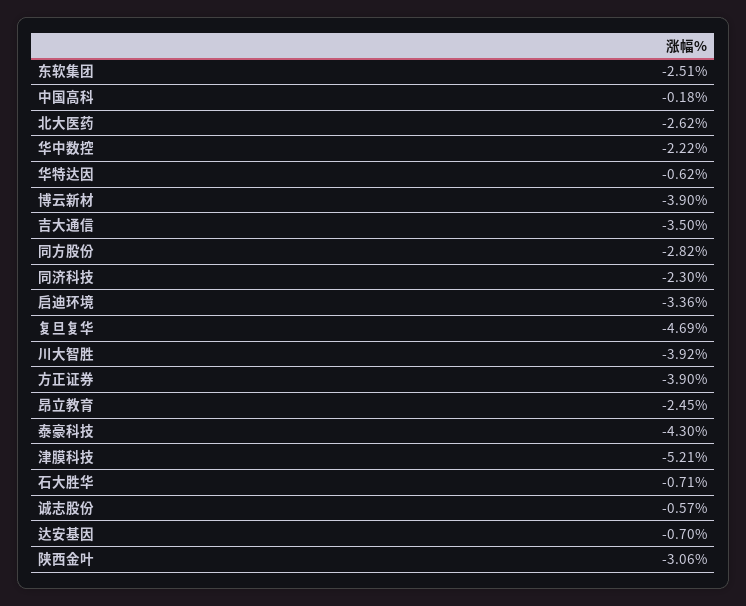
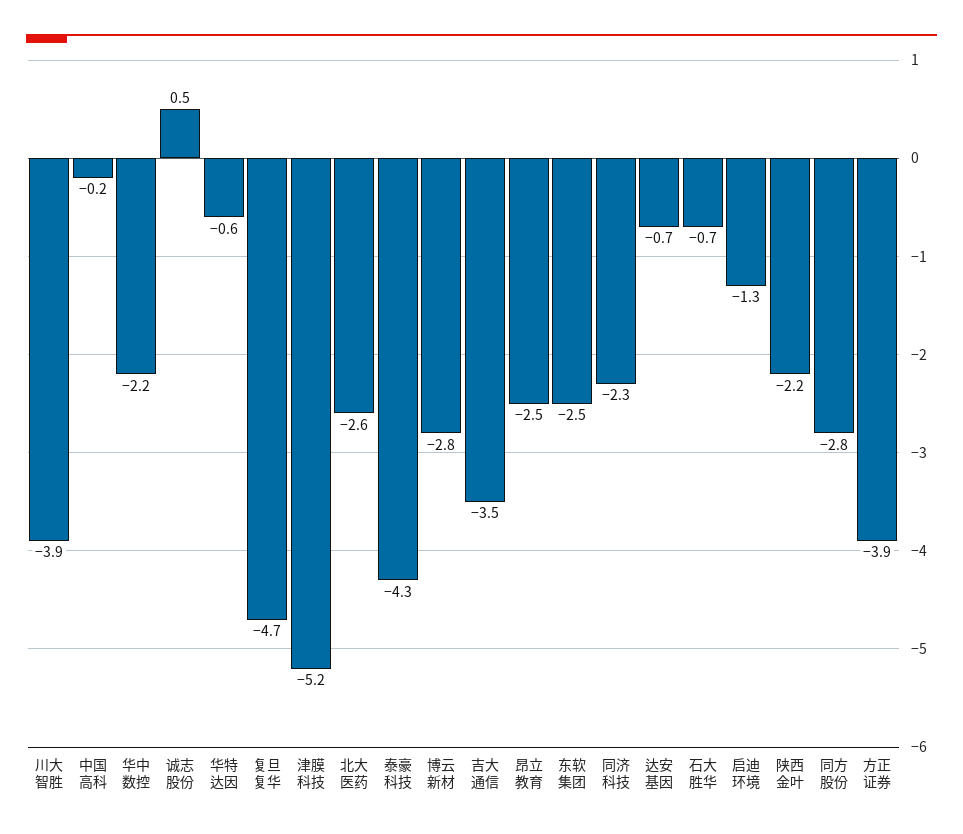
  {
    "东软集团": -2.51,
    "中国高科": -0.18,
    "北大医药": -2.62,
    "华中数控": -2.22,
    "华特达因": -0.62,
-   "博云新材": -3.9,
+   "博云新材": -2.8,
    "吉大通信": -3.5,
    "同方股份": -2.82,
    "同济科技": -2.3,
-   "启迪环境": -3.36,
+   "启迪环境": -1.3,
    "复旦复华": -4.69,
    "川大智胜": -3.92,
    "方正证券": -3.9,
    "昂立教育": -2.45,
    "泰豪科技": -4.3,
    "津膜科技": -5.21,
    "石大胜华": -0.71,
-   "诚志股份": -0.57,
+   "诚志股份": 0.5,
    "达安基因": -0.7,
-   "陕西金叶": -3.06
+   "陕西金叶": -2.2
  }

